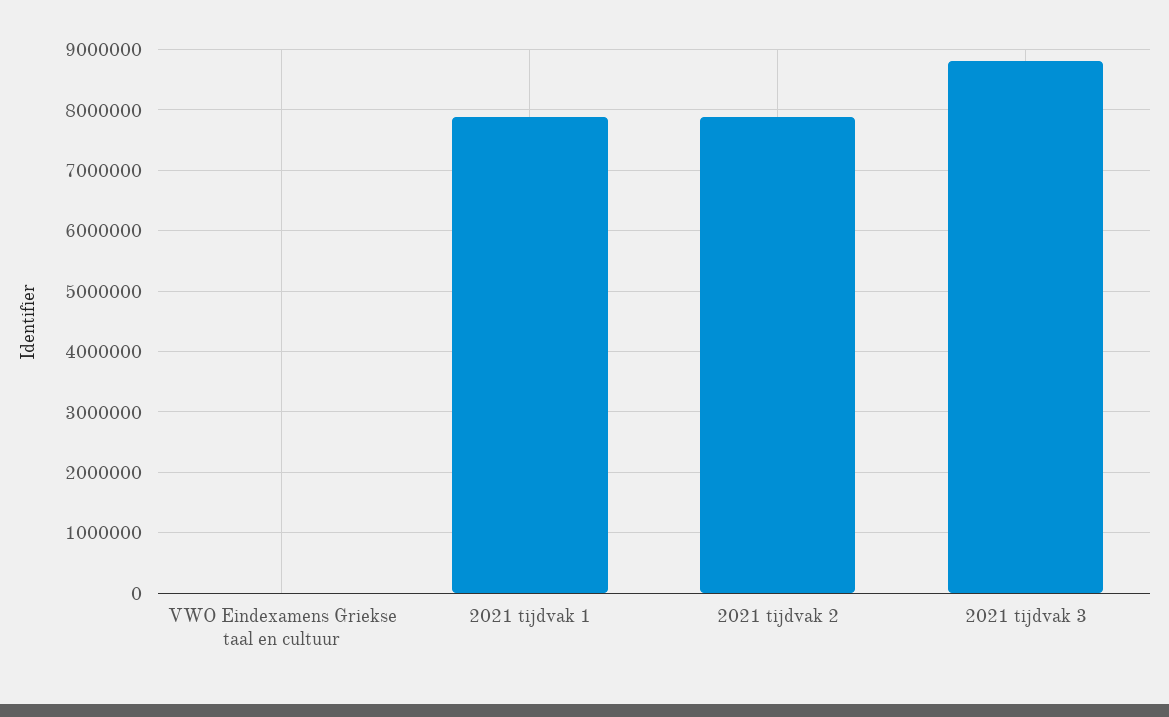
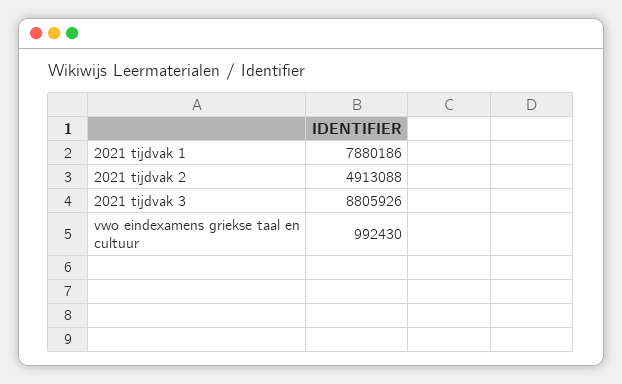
  {
-   "VWO Eindexamens Griekse taal en cultuur": 0,
+   "VWO Eindexamens Griekse taal en cultuur": 992430,
    "2021 tijdvak 1": 7880186,
-   "2021 tijdvak 2": 7900000,
+   "2021 tijdvak 2": 4913088,
    "2021 tijdvak 3": 8805926
  }

